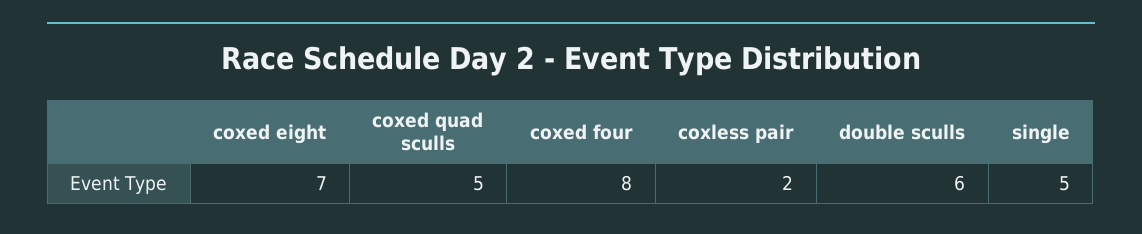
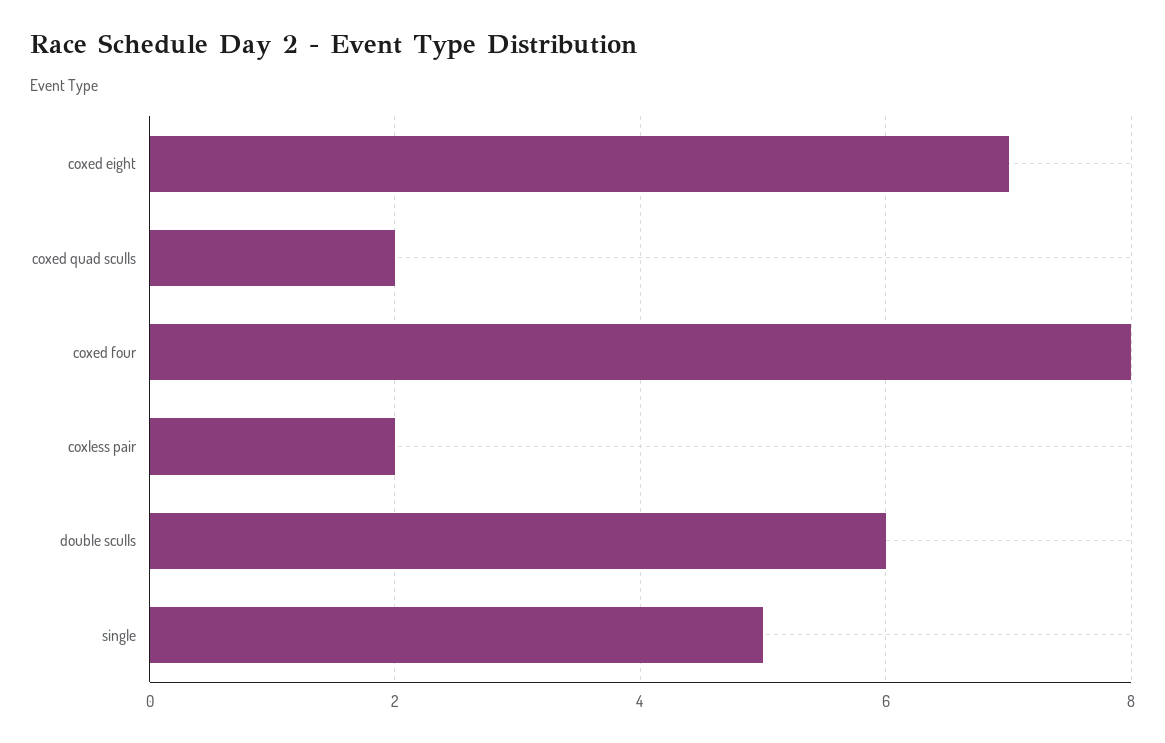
  {
    "coxed eight": 7,
-   "coxed quad sculls": 5,
+   "coxed quad sculls": 2,
    "coxed four": 8,
    "coxless pair": 2,
    "double sculls": 6,
    "single": 5
  }

